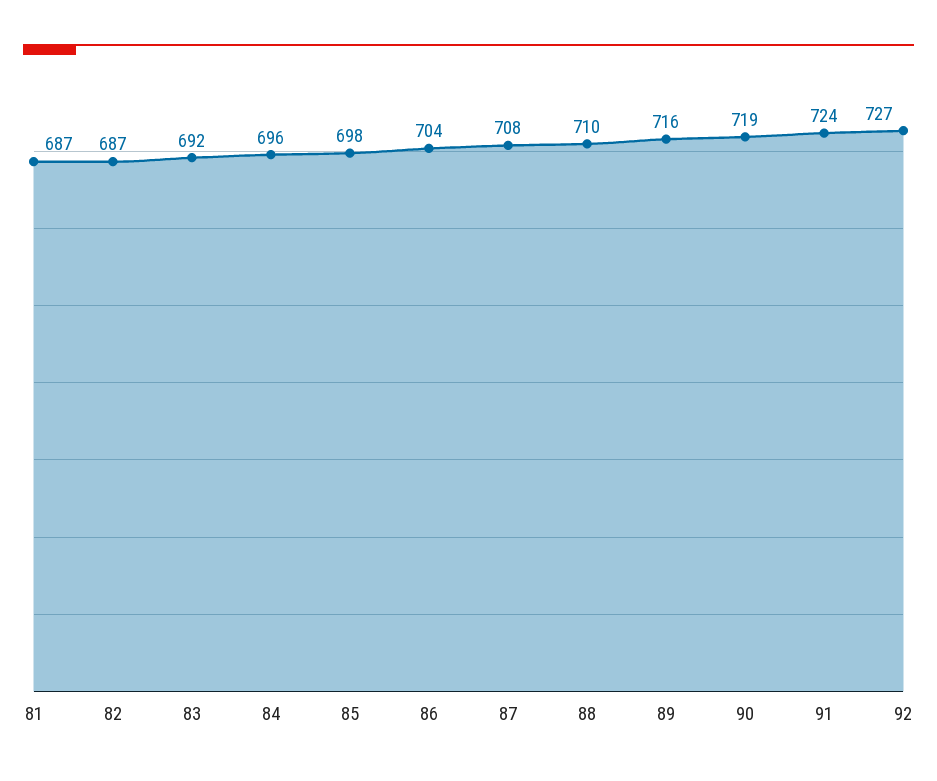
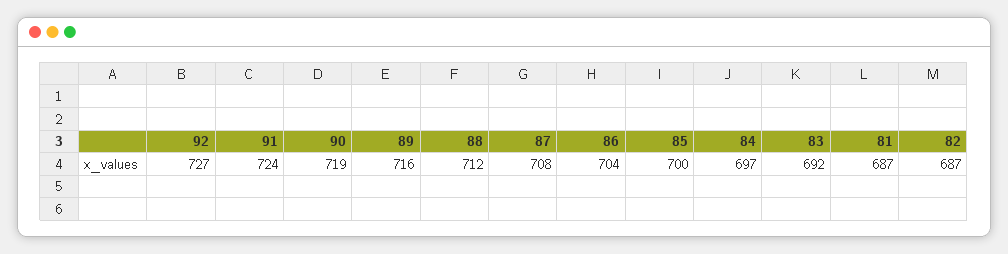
  {
    "81": 687,
    "82": 687,
    "83": 692,
-   "84": 696,
+   "84": 697,
-   "85": 698,
+   "85": 700,
    "86": 704,
    "87": 708,
-   "88": 710,
+   "88": 712,
    "89": 716,
    "90": 719,
    "91": 724,
    "92": 727
  }

